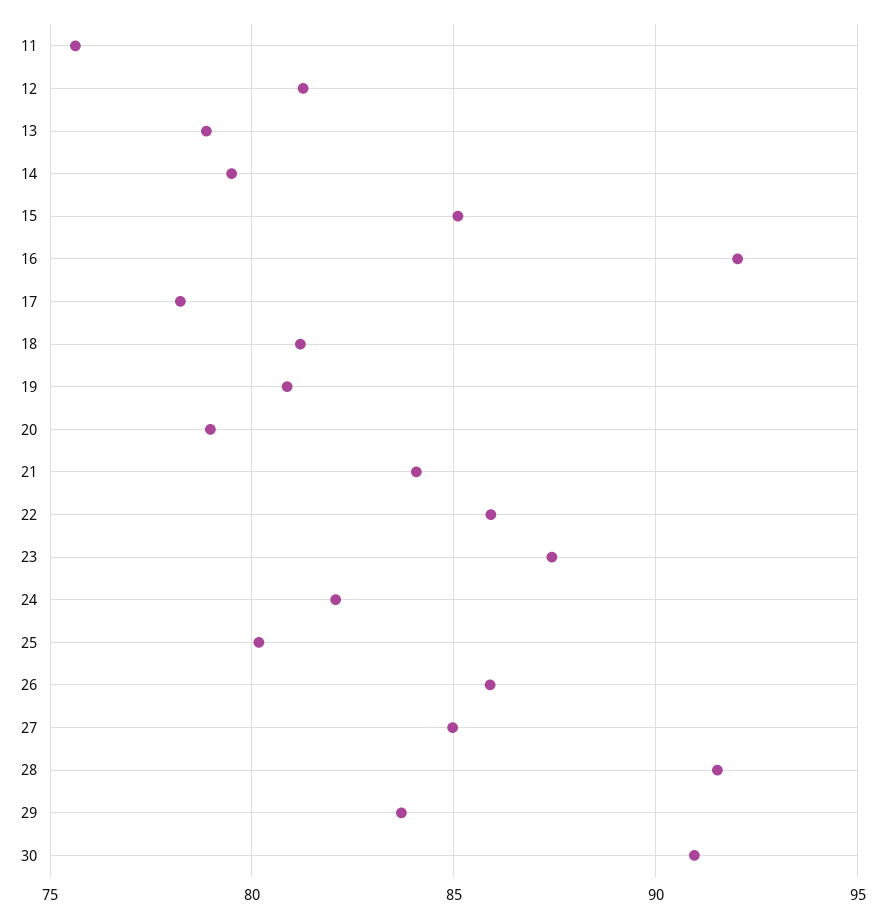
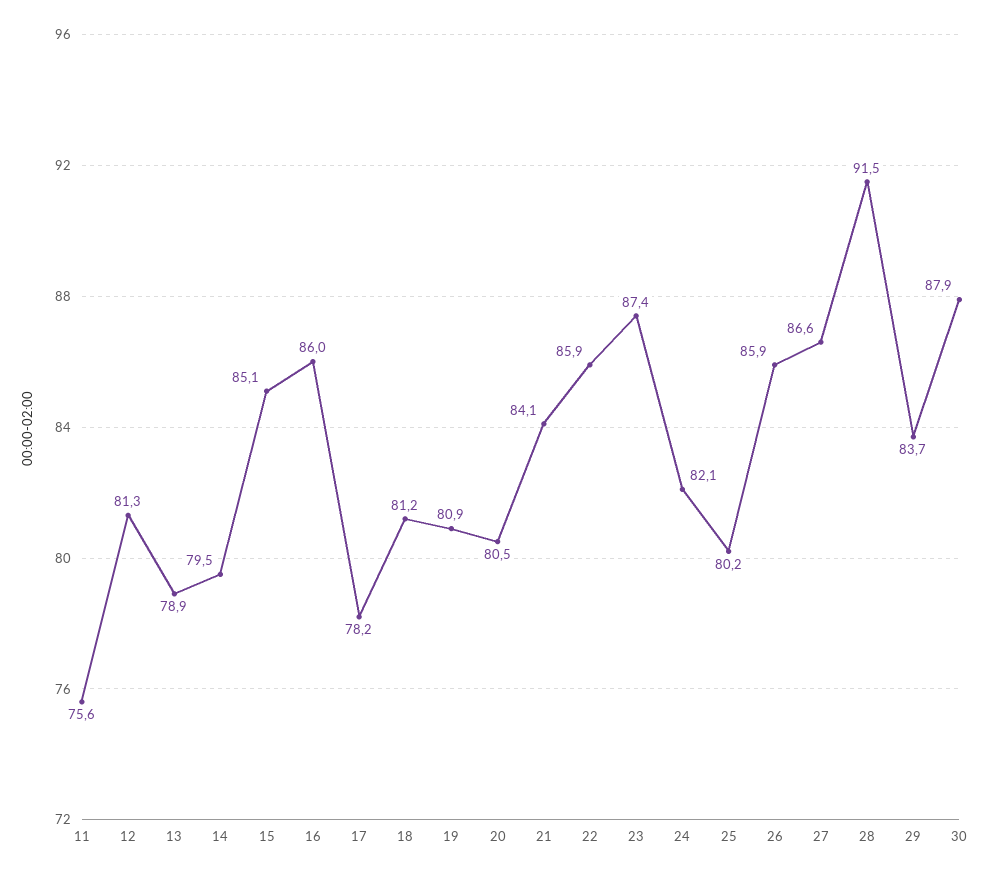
  {
    "11": 75.6,
    "12": 81.3,
    "13": 78.9,
    "14": 79.5,
    "15": 85.1,
-   "16": 92,
+   "16": 86,
    "17": 78.2,
    "18": 81.2,
    "19": 80.9,
-   "20": 79,
+   "20": 80.5,
    "21": 84.1,
    "22": 85.9,
    "23": 87.4,
    "24": 82.1,
    "25": 80.2,
    "26": 85.9,
-   "27": 85,
+   "27": 86.6,
    "28": 91.5,
    "29": 83.7,
-   "30": 91
+   "30": 87.9
  }

